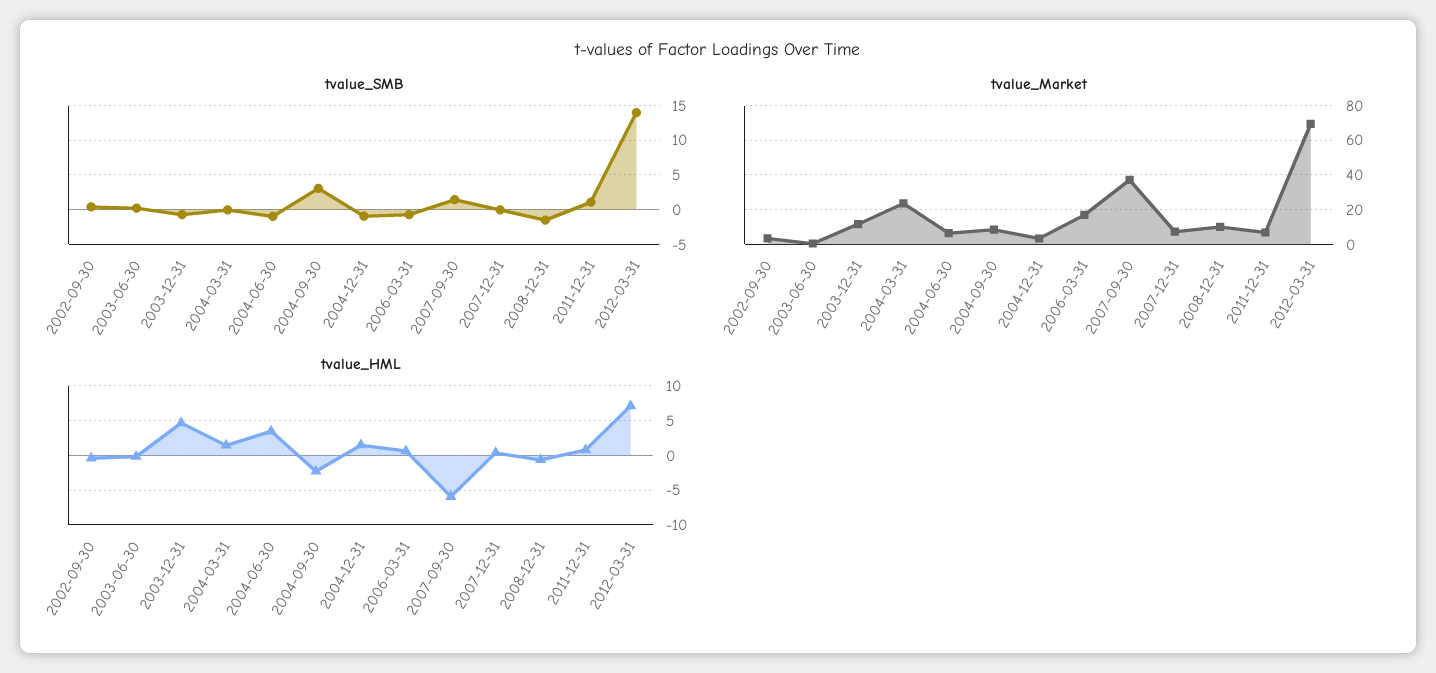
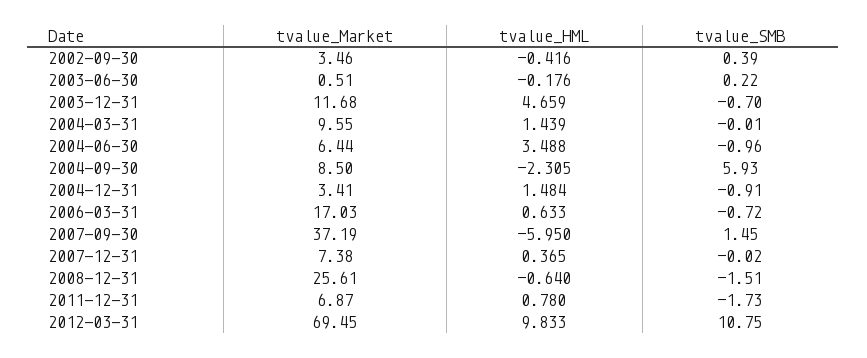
  {
    "tvalue_SMB": {
      "2002-09-30": 0.39,
      "2003-06-30": 0.22,
      "2003-12-31": -0.7,
      "2004-03-31": -0.01,
      "2004-06-30": -0.96,
-     "2004-09-30": 3,
+     "2004-09-30": 5.93,
      "2004-12-31": -0.91,
      "2006-03-31": -0.72,
      "2007-09-30": 1.45,
      "2007-12-31": -0.02,
      "2008-12-31": -1.51,
-     "2011-12-31": 1,
+     "2011-12-31": -1.73,
-     "2012-03-31": 14
+     "2012-03-31": 10.75
    },
    "tvalue_Market": {
      "2002-09-30": 3.46,
      "2003-06-30": 0.51,
      "2003-12-31": 11.68,
-     "2004-03-31": 25,
+     "2004-03-31": 9.55,
      "2004-06-30": 6.44,
      "2004-09-30": 8.5,
      "2004-12-31": 3.41,
      "2006-03-31": 17.03,
      "2007-09-30": 37.19,
      "2007-12-31": 7.38,
-     "2008-12-31": 10,
+     "2008-12-31": 25.61,
      "2011-12-31": 6.87,
      "2012-03-31": 69.45
    },
    "tvalue_HML": {
      "2002-09-30": -0.416,
      "2003-06-30": -0.176,
      "2003-12-31": 4.659,
      "2004-03-31": 1.439,
      "2004-06-30": 3.488,
      "2004-09-30": -2.305,
      "2004-12-31": 1.484,
      "2006-03-31": 0.633,
      "2007-09-30": -5.95,
      "2007-12-31": 0.365,
      "2008-12-31": -0.64,
      "2011-12-31": 0.78,
-     "2012-03-31": 7
+     "2012-03-31": 9.833
    }
  }

